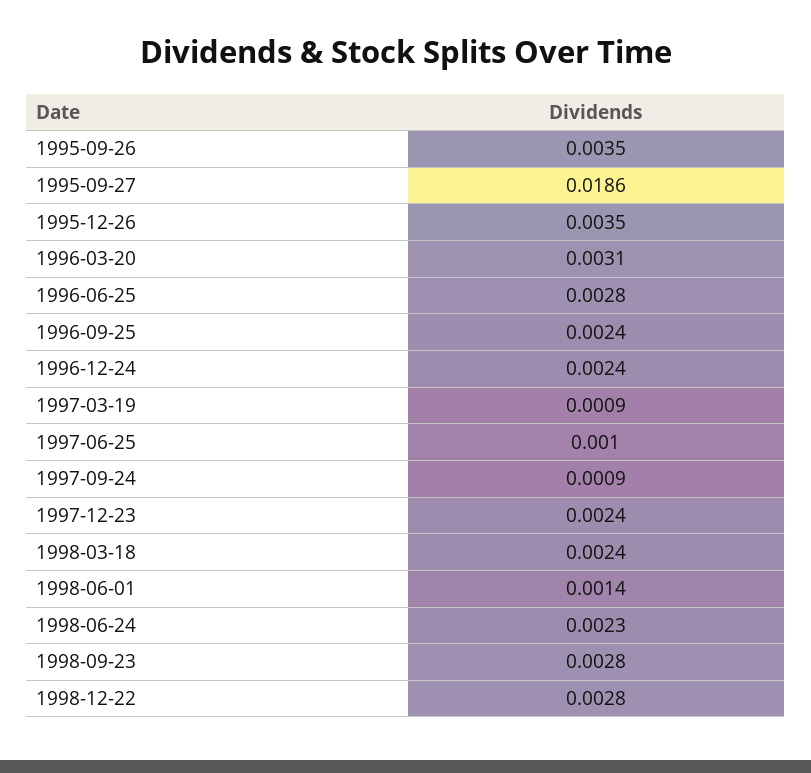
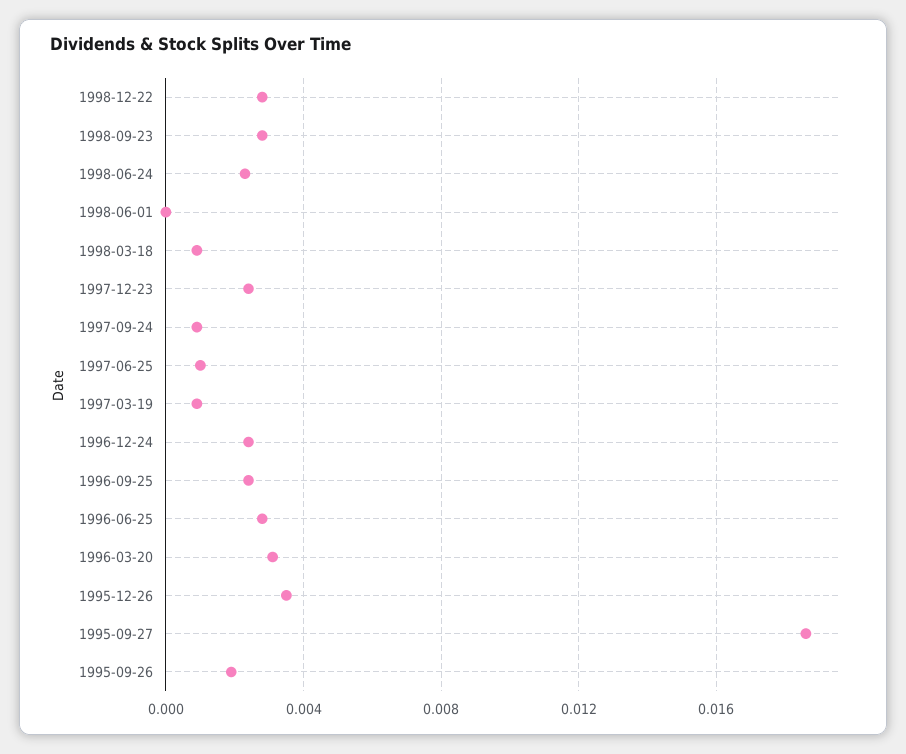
  {
-   "1995-09-26": 0.0035,
+   "1995-09-26": 0.002,
    "1995-09-27": 0.0186,
    "1995-12-26": 0.0035,
    "1996-03-20": 0.0031,
    "1996-06-25": 0.0028,
    "1996-09-25": 0.0024,
    "1996-12-24": 0.0024,
    "1997-03-19": 0.0009,
    "1997-06-25": 0.001,
    "1997-09-24": 0.0009,
    "1997-12-23": 0.0024,
-   "1998-03-18": 0.0024,
+   "1998-03-18": 0.001,
-   "1998-06-01": 0.0014,
+   "1998-06-01": 0,
    "1998-06-24": 0.0023,
    "1998-09-23": 0.0028,
    "1998-12-22": 0.0028
  }

